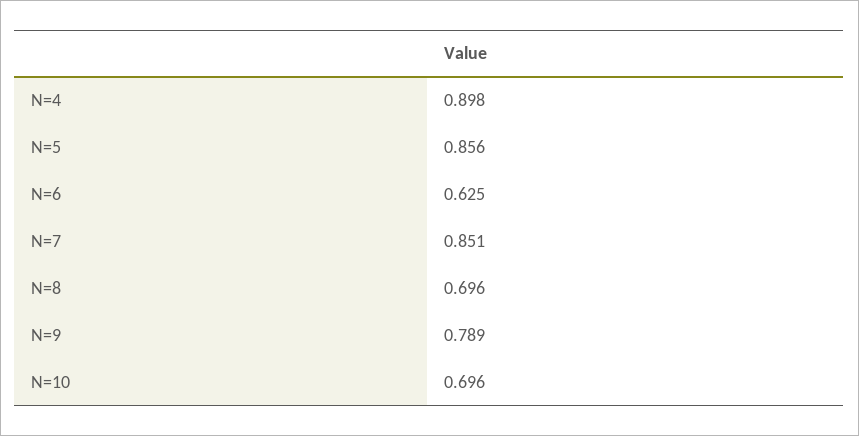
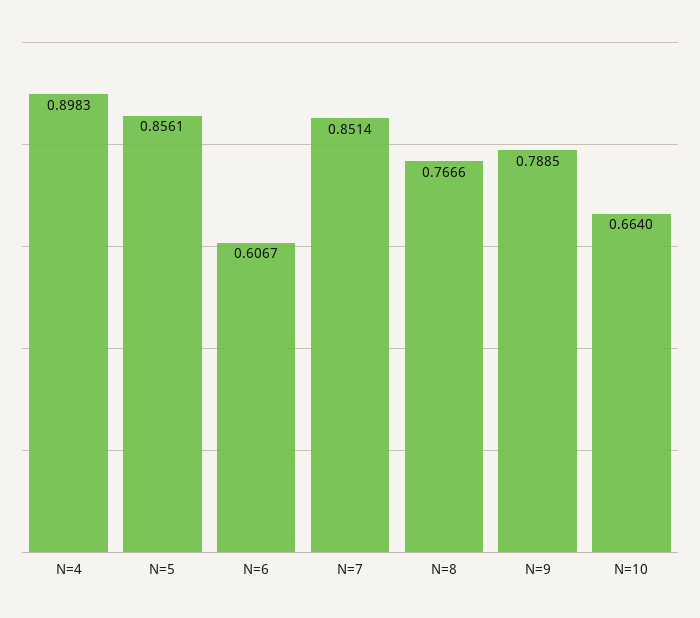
  {
    "N=4": 0.8983,
    "N=5": 0.8561,
-   "N=6": 0.625,
+   "N=6": 0.6067,
    "N=7": 0.8514,
-   "N=8": 0.696,
+   "N=8": 0.7666,
    "N=9": 0.7885,
-   "N=10": 0.696
+   "N=10": 0.664
  }

